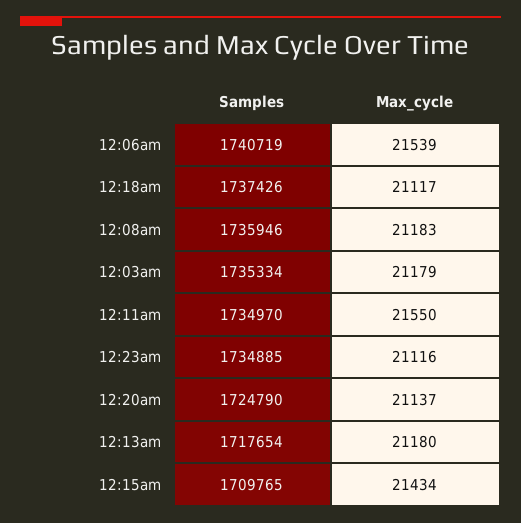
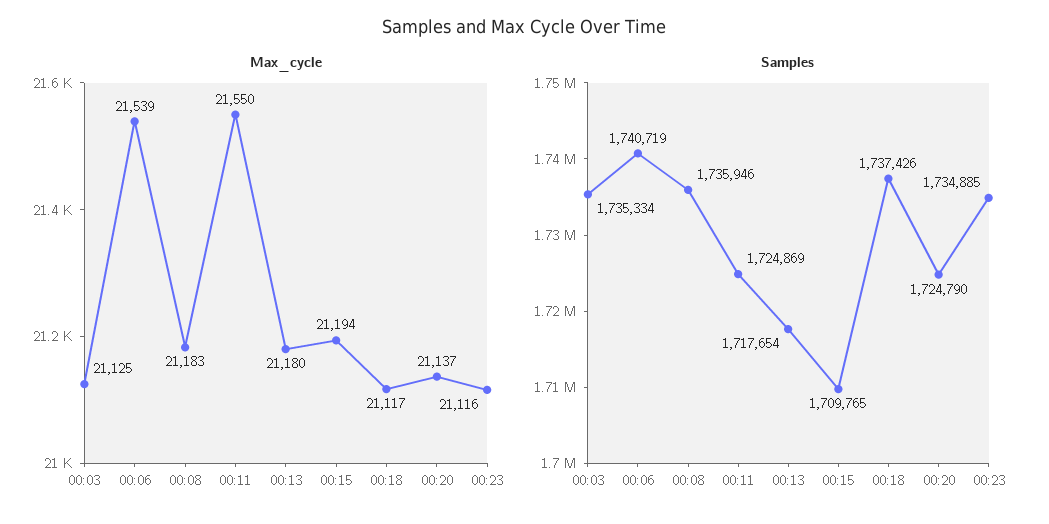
  {
    "Samples": {
      "12:06am": 1740719,
      "12:18am": 1737426,
      "12:08am": 1735946,
      "12:03am": 1735334,
-     "12:11am": 1734970,
+     "12:11am": 1724869,
      "12:23am": 1734885,
      "12:20am": 1724790,
      "12:13am": 1717654,
      "12:15am": 1709765
    },
    "Max_cycle": {
      "12:06am": 21539,
      "12:18am": 21117,
      "12:08am": 21183,
-     "12:03am": 21179,
+     "12:03am": 21125,
      "12:11am": 21550,
      "12:23am": 21116,
      "12:20am": 21137,
      "12:13am": 21180,
-     "12:15am": 21434
+     "12:15am": 21194
    }
  }

